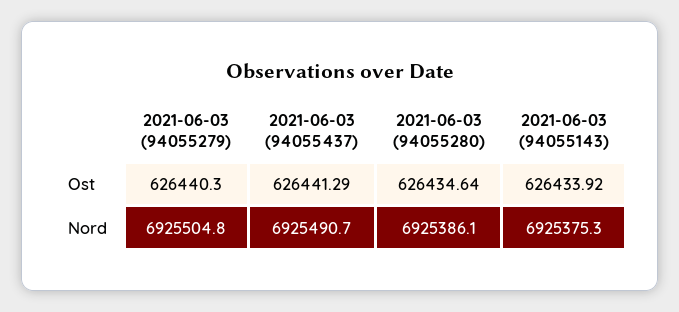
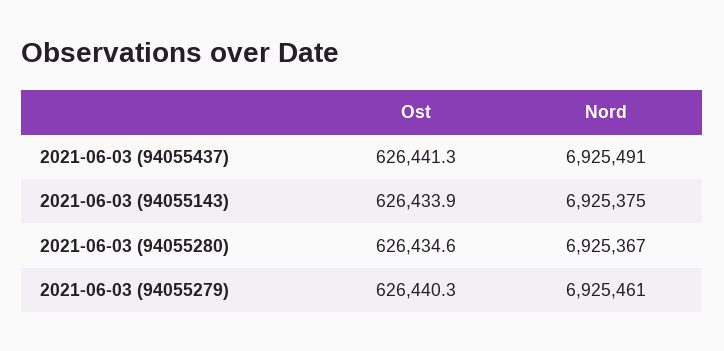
  {
    "2021-06-03 (94055279)": {
      "Ost": 626440.3,
-     "Nord": 6925504.8
+     "Nord": 6925461
    },
    "2021-06-03 (94055437)": {
      "Ost": 626441.29,
      "Nord": 6925490.7
    },
    "2021-06-03 (94055280)": {
      "Ost": 626434.64,
-     "Nord": 6925386.1
+     "Nord": 6925367
    },
    "2021-06-03 (94055143)": {
      "Ost": 626433.92,
      "Nord": 6925375.3
    }
  }

